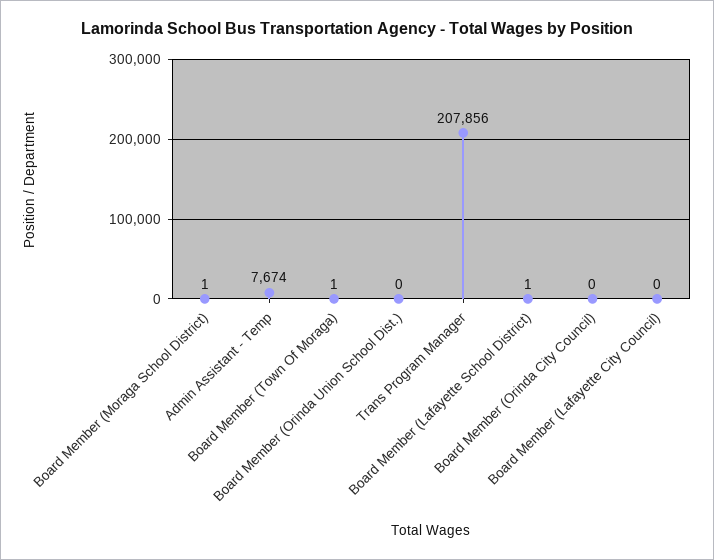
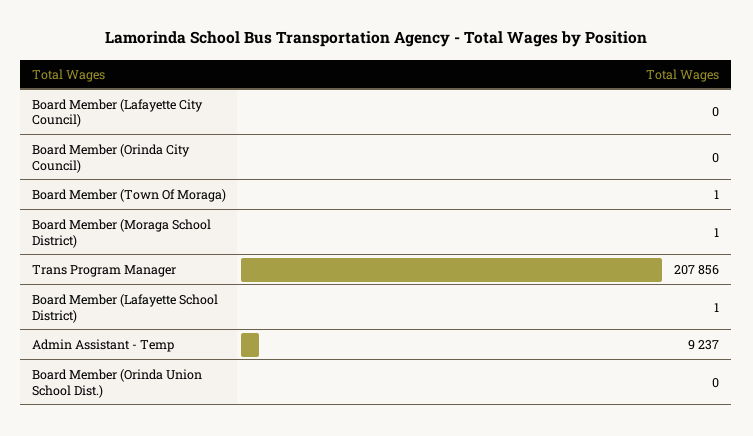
  {
    "Board Member (Moraga School District)": 1,
-   "Admin Assistant - Temp": 7674,
+   "Admin Assistant - Temp": 9237,
    "Board Member (Town Of Moraga)": 1,
    "Board Member (Orinda Union School Dist.)": 0,
    "Trans Program Manager": 207856,
    "Board Member (Lafayette School District)": 1,
    "Board Member (Orinda City Council)": 0,
    "Board Member (Lafayette City Council)": 0
  }

